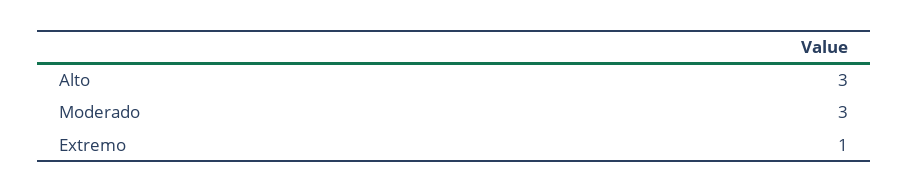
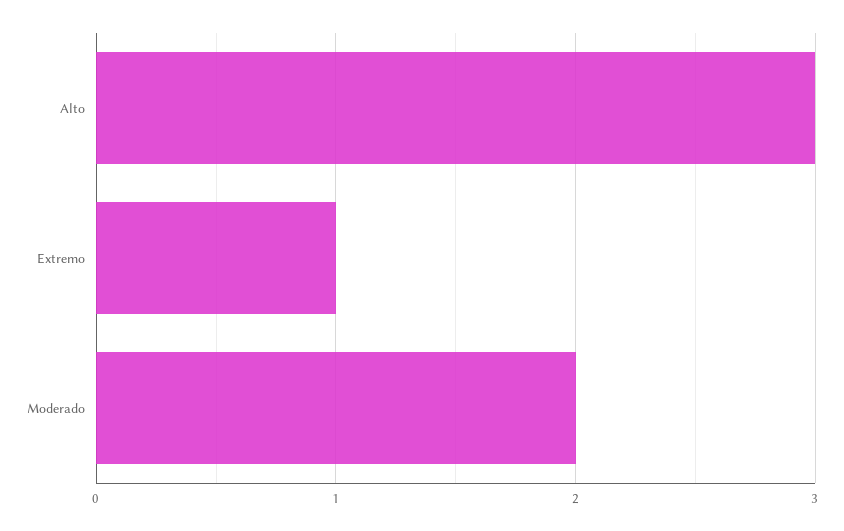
  {
    "Alto": 3,
-   "Moderado": 3,
+   "Moderado": 2,
    "Extremo": 1
  }

